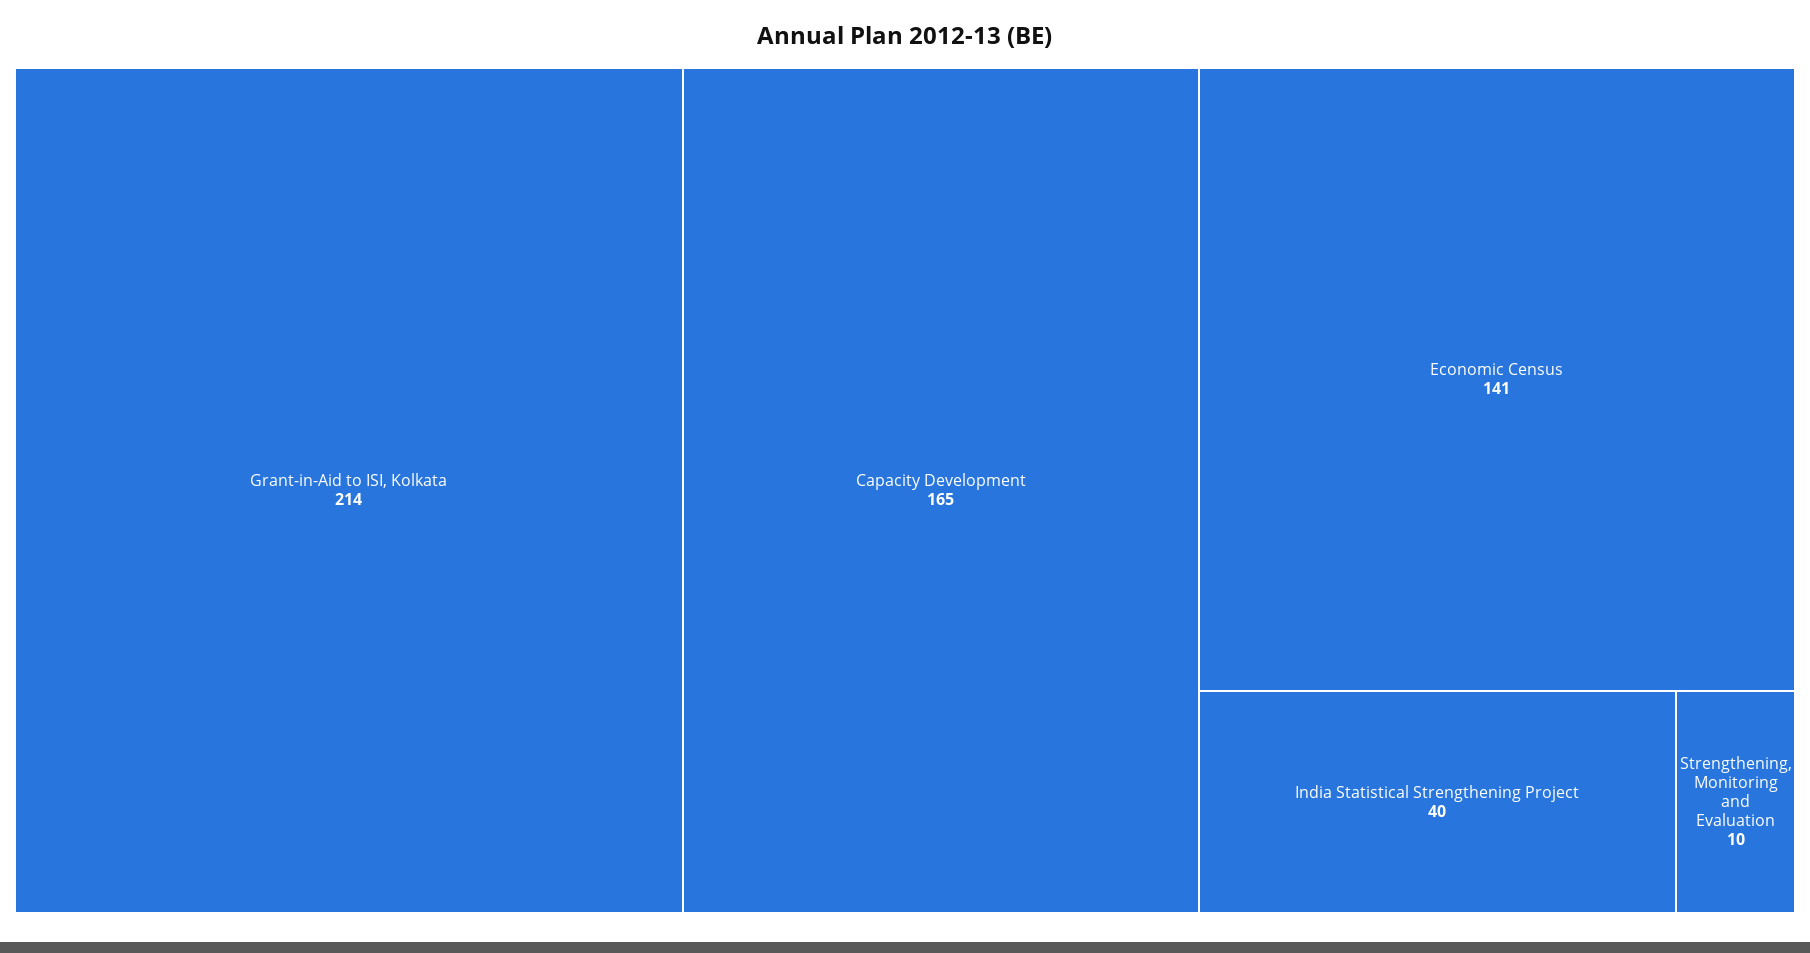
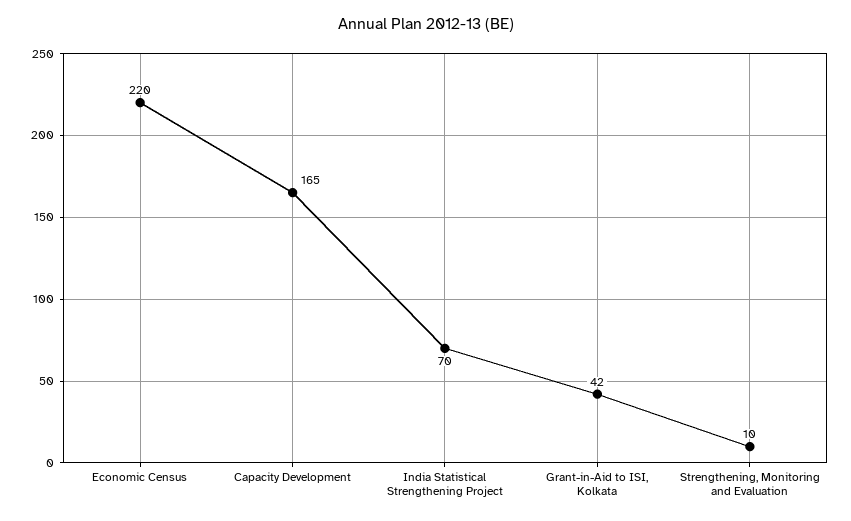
  {
-   "Grant-in-Aid to ISI, Kolkata": 214,
+   "Grant-in-Aid to ISI, Kolkata": 42,
    "Capacity Development": 165,
-   "Economic Census": 141,
+   "Economic Census": 220,
-   "India Statistical Strengthening Project": 40,
+   "India Statistical Strengthening Project": 70,
    "Strengthening, Monitoring and Evaluation": 10
  }

